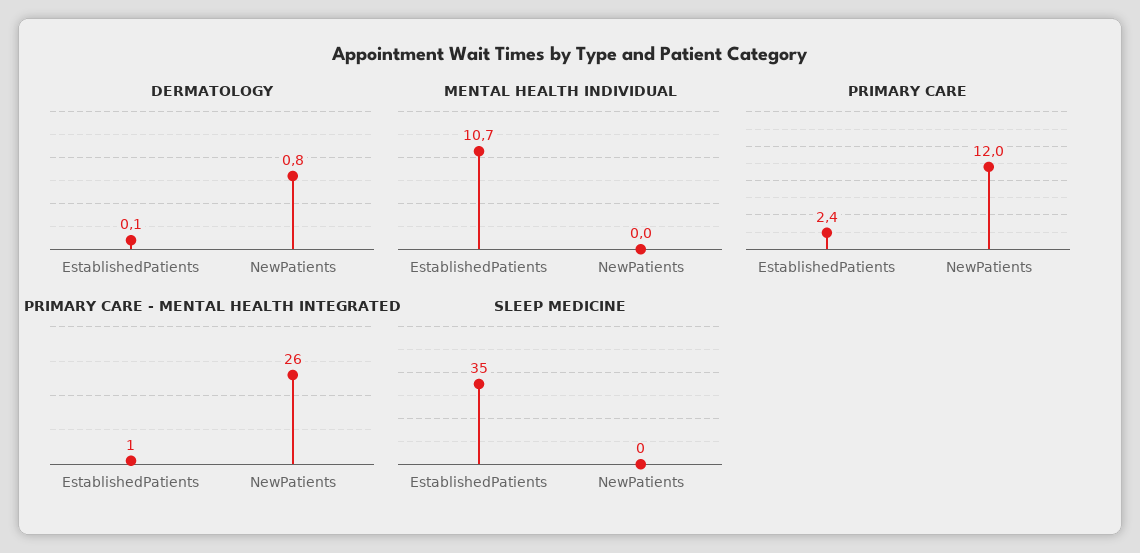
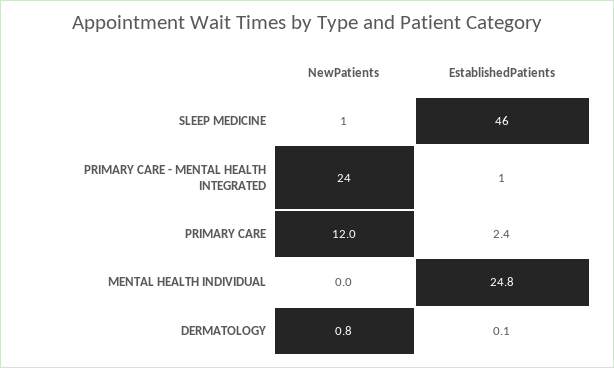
  {
    "DERMATOLOGY": {
      "EstablishedPatients": 0.1,
      "NewPatients": 0.8
    },
    "MENTAL HEALTH INDIVIDUAL": {
-     "EstablishedPatients": 10.7,
+     "EstablishedPatients": 24.8,
      "NewPatients": 0
    },
    "PRIMARY CARE": {
      "EstablishedPatients": 2.4,
      "NewPatients": 12
    },
    "PRIMARY CARE - MENTAL HEALTH INTEGRATED": {
      "EstablishedPatients": 1,
-     "NewPatients": 26
+     "NewPatients": 24
    },
    "SLEEP MEDICINE": {
-     "EstablishedPatients": 35,
+     "EstablishedPatients": 46,
-     "NewPatients": 0
+     "NewPatients": 1
    }
  }

